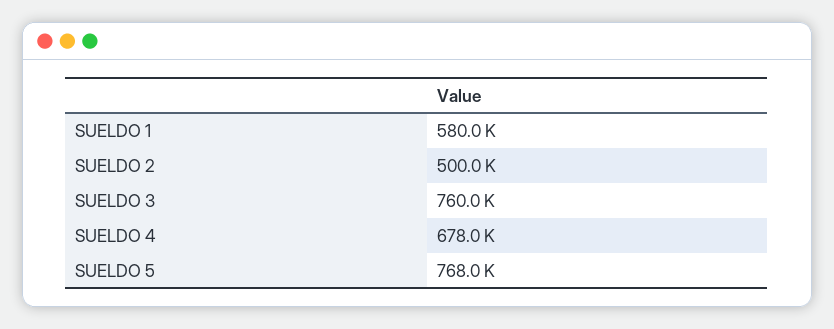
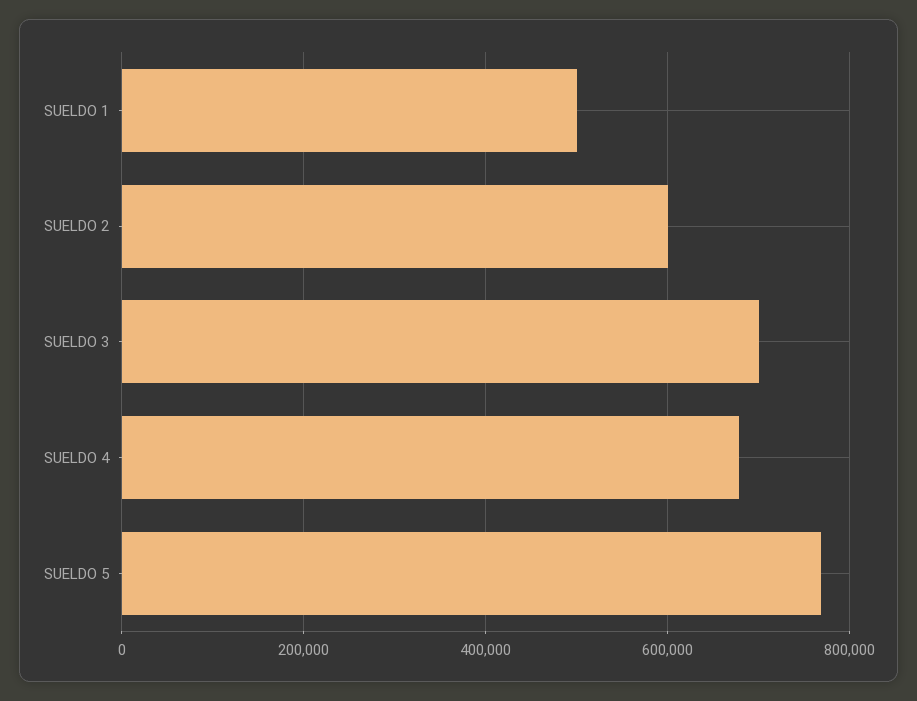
  {
-   "SUELDO 1": 580000,
+   "SUELDO 1": 500000,
-   "SUELDO 2": 500000,
+   "SUELDO 2": 600000,
-   "SUELDO 3": 760000,
+   "SUELDO 3": 700000,
    "SUELDO 4": 678000,
    "SUELDO 5": 768000
  }

